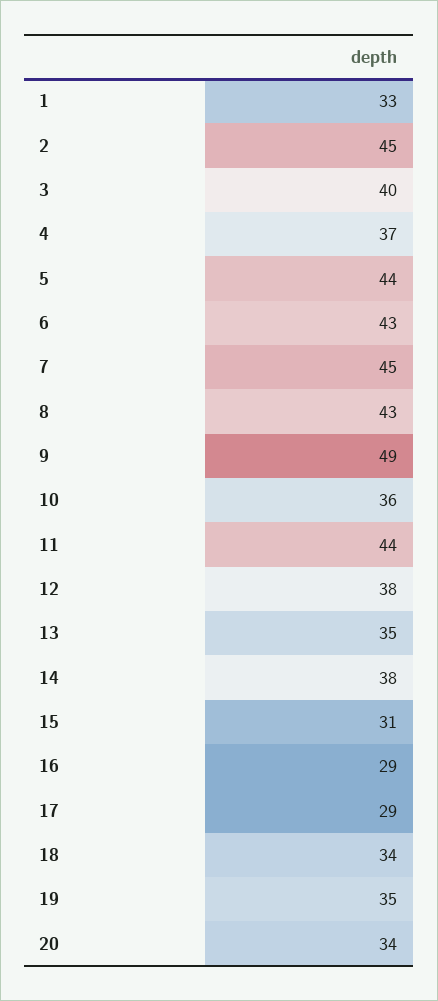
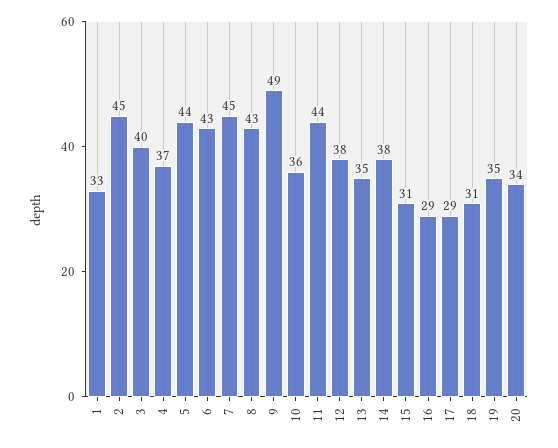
  {
    "1": 33,
    "2": 45,
    "3": 40,
    "4": 37,
    "5": 44,
    "6": 43,
    "7": 45,
    "8": 43,
    "9": 49,
    "10": 36,
    "11": 44,
    "12": 38,
    "13": 35,
    "14": 38,
    "15": 31,
    "16": 29,
    "17": 29,
-   "18": 34,
+   "18": 31,
    "19": 35,
    "20": 34
  }

